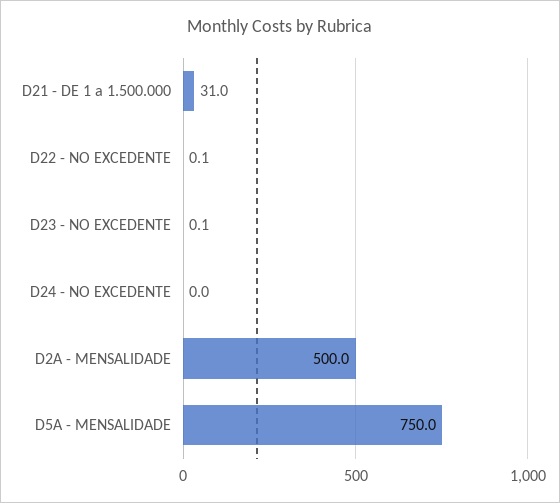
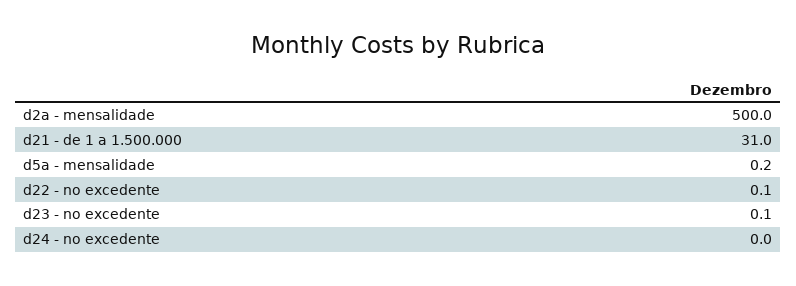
  {
    "D21 - DE 1 a 1.500.000": 31,
    "D22 - NO EXCEDENTE": 0.1,
    "D23 - NO EXCEDENTE": 0.1,
    "D24 - NO EXCEDENTE": 0,
    "D2A - MENSALIDADE": 500,
-   "D5A - MENSALIDADE": 750
+   "D5A - MENSALIDADE": 0.2
  }

